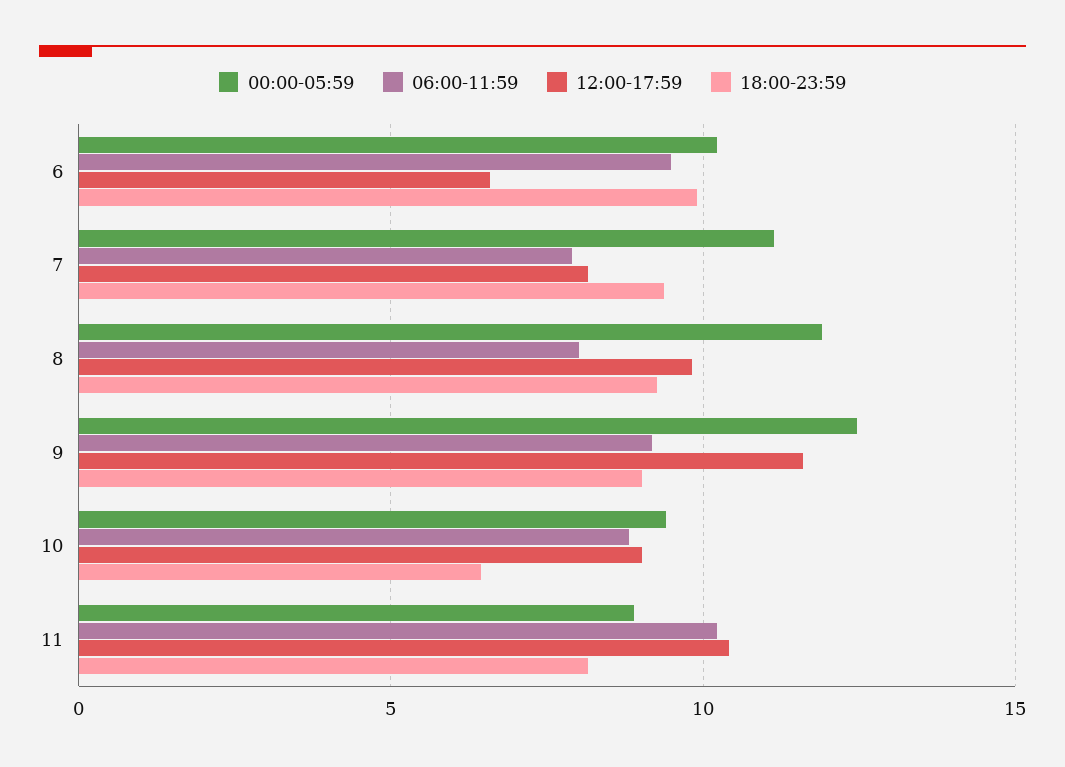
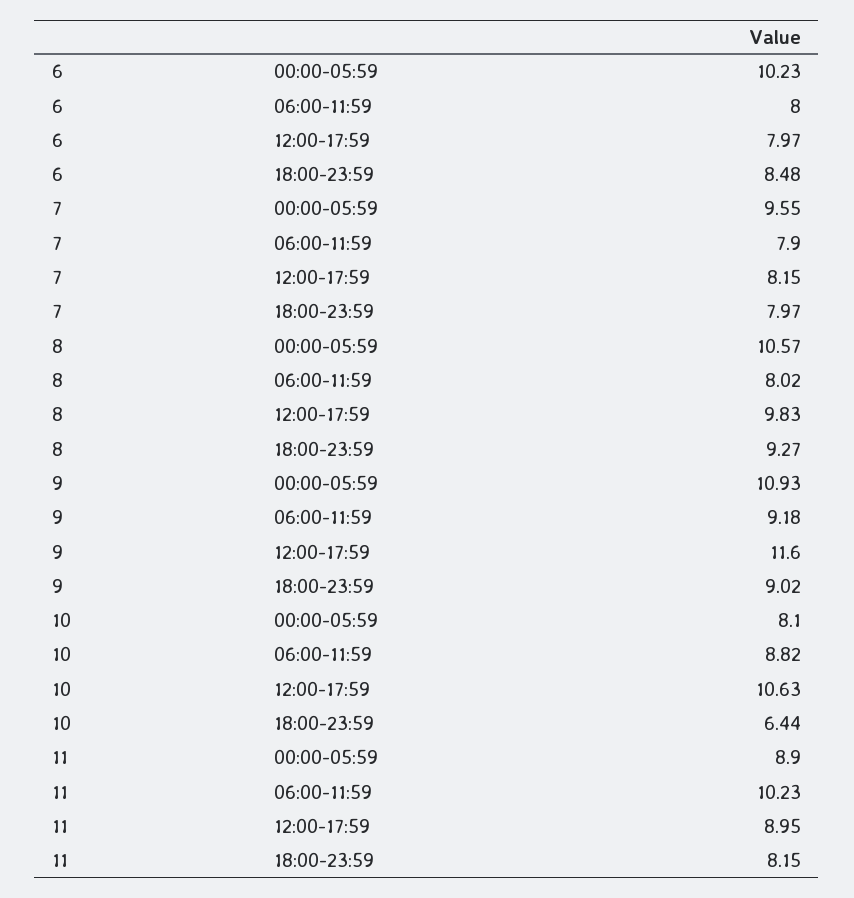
  {
    "00:00-05:59": {
      "6": 10.23,
-     "7": 11,
+     "7": 9.55,
-     "8": 12,
+     "8": 10.57,
-     "9": 12.5,
+     "9": 10.93,
-     "10": 9.5,
+     "10": 8.1,
      "11": 8.9
    },
    "06:00-11:59": {
-     "6": 9.5,
+     "6": 8,
      "7": 7.9,
      "8": 8.02,
      "9": 9.18,
      "10": 8.82,
      "11": 10.23
    },
    "12:00-17:59": {
-     "6": 6.5,
+     "6": 7.97,
      "7": 8.15,
      "8": 9.83,
      "9": 11.6,
-     "10": 9,
+     "10": 10.63,
-     "11": 10.5
+     "11": 8.95
    },
    "18:00-23:59": {
-     "6": 10,
+     "6": 8.48,
-     "7": 9.5,
+     "7": 7.97,
      "8": 9.27,
      "9": 9.02,
      "10": 6.44,
      "11": 8.15
    }
  }

